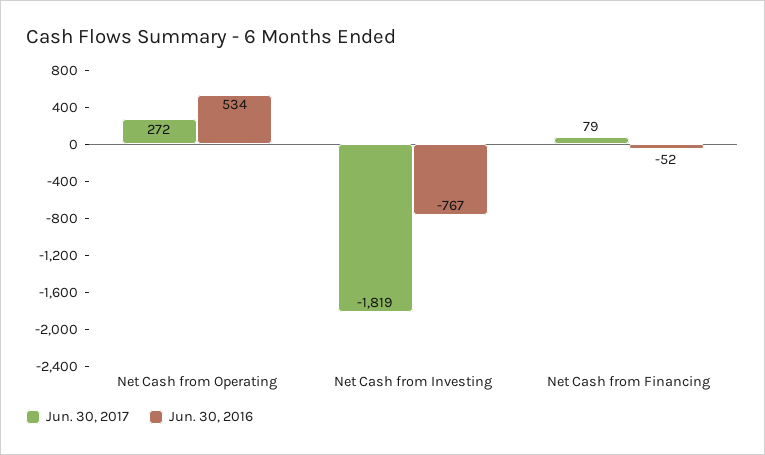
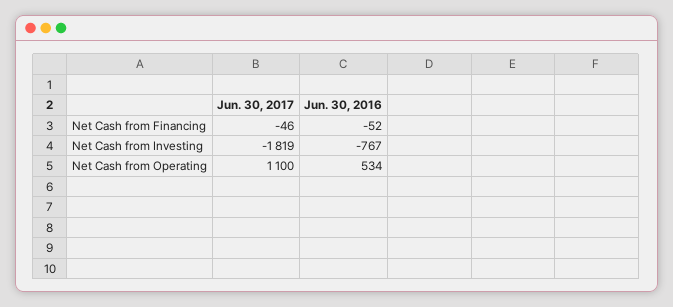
  {
    "Jun. 30, 2017": {
-     "Net Cash from Operating": 272,
+     "Net Cash from Operating": 1100,
      "Net Cash from Investing": -1819,
-     "Net Cash from Financing": 79
+     "Net Cash from Financing": -46
    },
    "Jun. 30, 2016": {
      "Net Cash from Operating": 534,
      "Net Cash from Investing": -767,
      "Net Cash from Financing": -52
    }
  }

